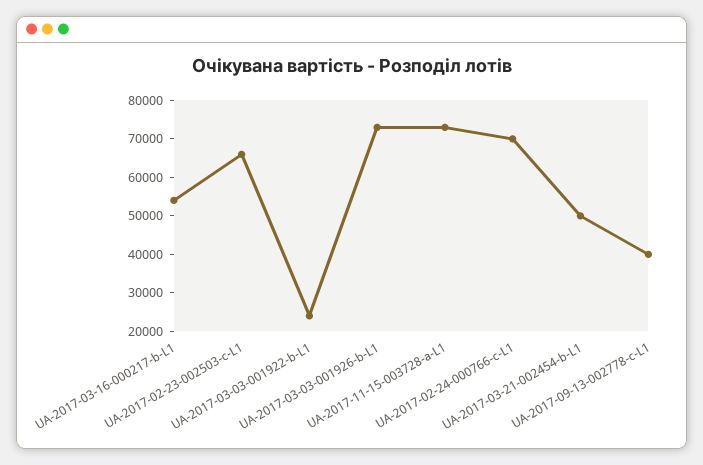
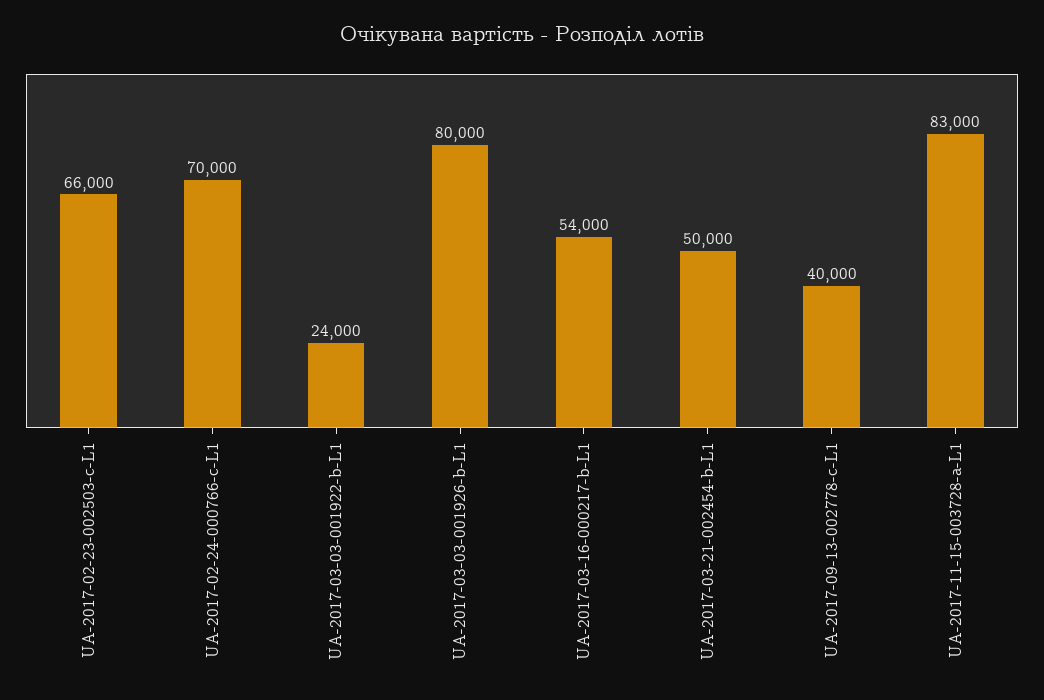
  {
    "UA-2017-03-16-000217-b-L1": 54000,
    "UA-2017-02-23-002503-c-L1": 66000,
    "UA-2017-03-03-001922-b-L1": 24000,
-   "UA-2017-03-03-001926-b-L1": 72500,
+   "UA-2017-03-03-001926-b-L1": 80000,
-   "UA-2017-11-15-003728-a-L1": 72500,
+   "UA-2017-11-15-003728-a-L1": 83000,
    "UA-2017-02-24-000766-c-L1": 70000,
    "UA-2017-03-21-002454-b-L1": 50000,
    "UA-2017-09-13-002778-c-L1": 40000
  }

